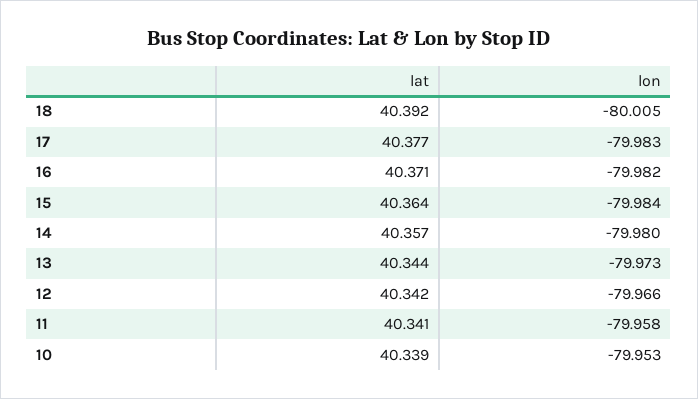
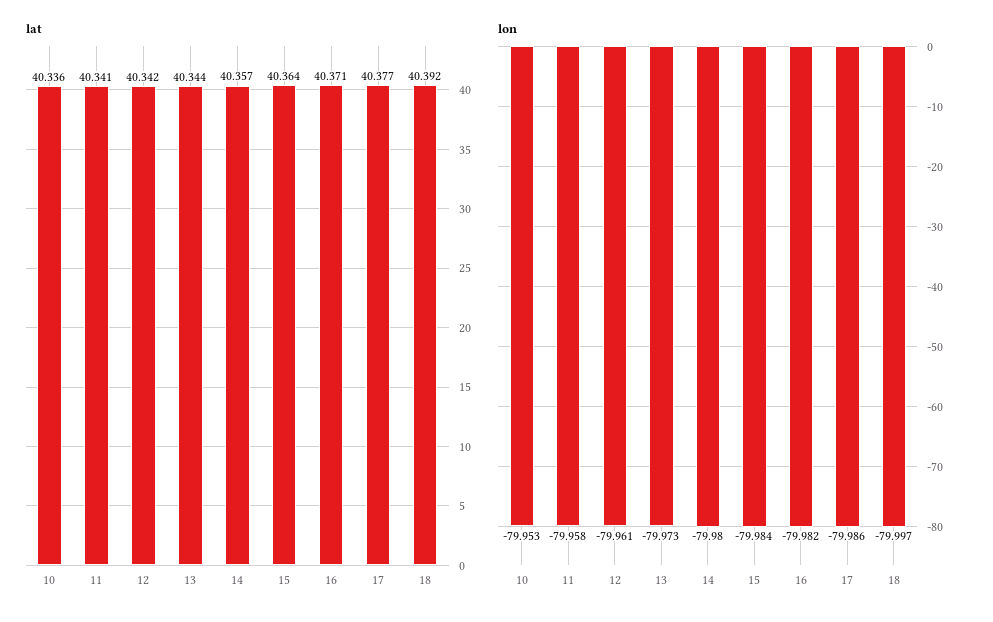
  {
    "lat": {
      "18": 40.392,
      "17": 40.377,
      "16": 40.371,
      "15": 40.364,
      "14": 40.357,
      "13": 40.344,
      "12": 40.342,
      "11": 40.341,
-     "10": 40.339
+     "10": 40.336
    },
    "lon": {
-     "18": -80.005,
+     "18": -79.997,
-     "17": -79.983,
+     "17": -79.986,
      "16": -79.982,
      "15": -79.984,
      "14": -79.98,
      "13": -79.973,
-     "12": -79.966,
+     "12": -79.961,
      "11": -79.958,
      "10": -79.953
    }
  }

